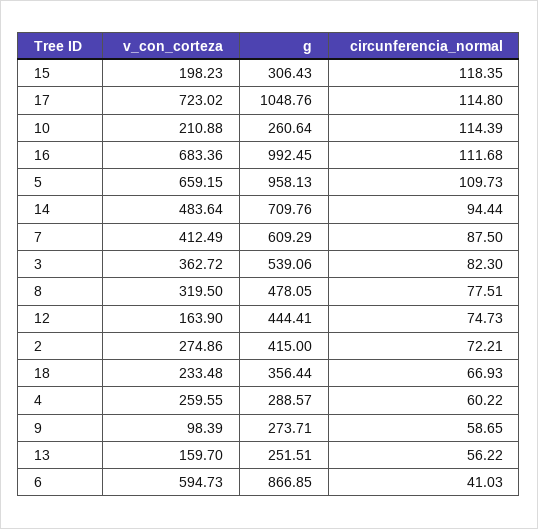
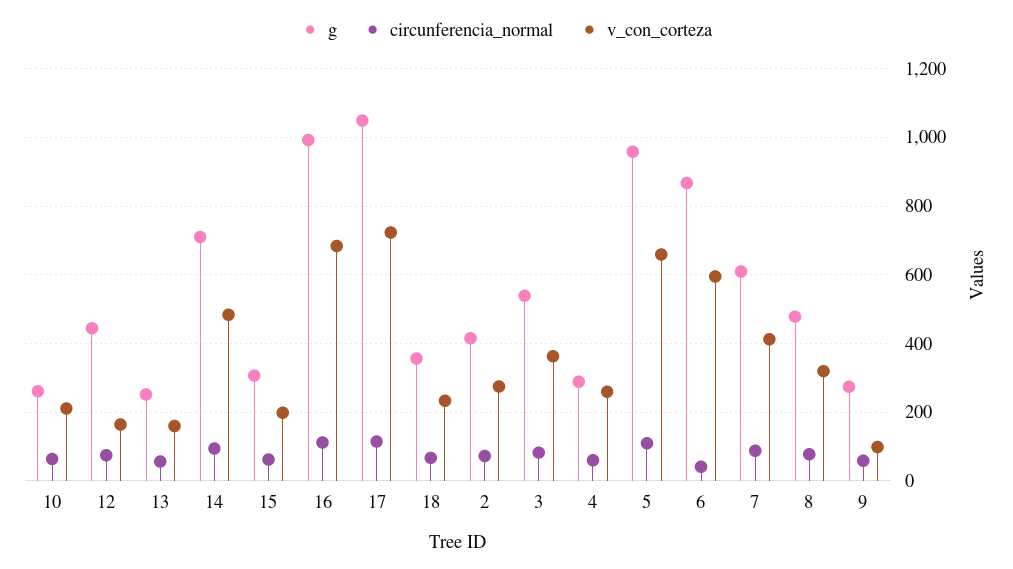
  {
    "v_con_corteza": {
      "15": 198.23,
      "17": 723.02,
      "10": 210.88,
      "16": 683.36,
      "5": 659.15,
      "14": 483.64,
      "7": 412.49,
      "3": 362.72,
      "8": 319.5,
      "12": 163.9,
      "2": 274.86,
      "18": 233.48,
      "4": 259.55,
      "9": 98.39,
      "13": 159.7,
      "6": 594.73
    },
    "g": {
      "15": 306.43,
      "17": 1048.76,
      "10": 260.64,
      "16": 992.45,
      "5": 958.13,
      "14": 709.76,
      "7": 609.29,
      "3": 539.06,
      "8": 478.05,
      "12": 444.41,
      "2": 415,
      "18": 356.44,
      "4": 288.57,
      "9": 273.71,
      "13": 251.51,
      "6": 866.85
    },
    "circunferencia_normal": {
-     "15": 118.35,
+     "15": 60,
      "17": 114.8,
-     "10": 114.39,
+     "10": 60,
      "16": 111.68,
      "5": 109.73,
      "14": 94.44,
      "7": 87.5,
      "3": 82.3,
      "8": 77.51,
      "12": 74.73,
      "2": 72.21,
      "18": 66.93,
      "4": 60.22,
      "9": 58.65,
      "13": 56.22,
      "6": 41.03
    }
  }

